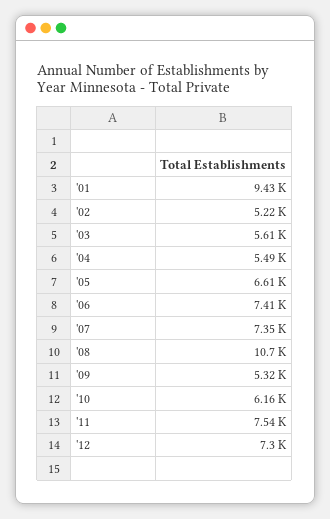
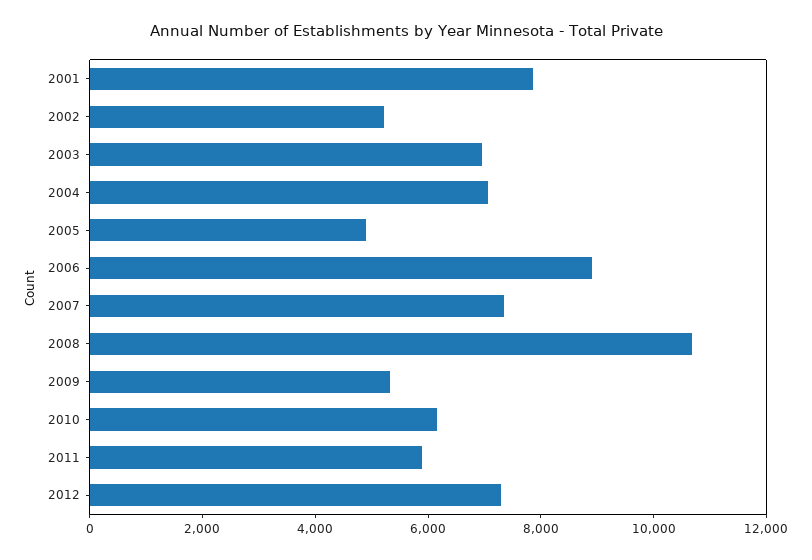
  {
-   "'01": 9430,
+   "'01": 8000,
    "'02": 5220,
-   "'03": 5610,
+   "'03": 7000,
-   "'04": 5490,
+   "'04": 7000,
-   "'05": 6610,
+   "'05": 5000,
-   "'06": 7410,
+   "'06": 9000,
    "'07": 7350,
    "'08": 10700,
    "'09": 5320,
    "'10": 6160,
-   "'11": 7540,
+   "'11": 6000,
    "'12": 7300
  }

